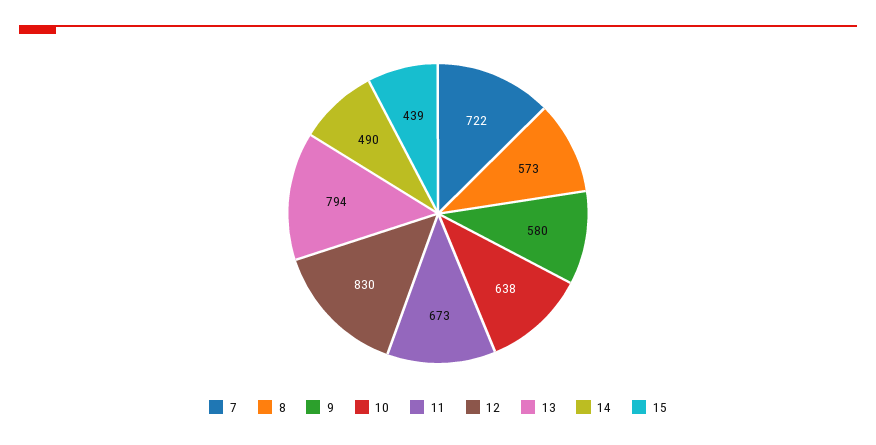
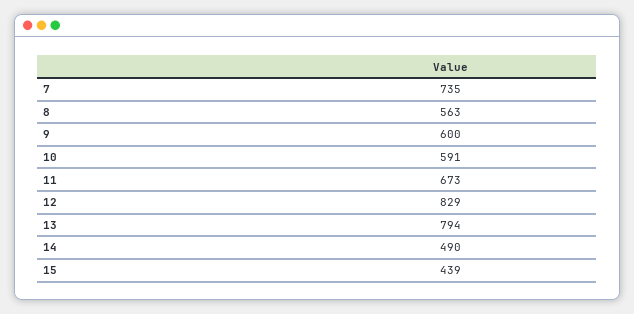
  {
-   "7": 722,
+   "7": 735,
-   "8": 573,
+   "8": 563,
-   "9": 580,
+   "9": 600,
-   "10": 638,
+   "10": 591,
    "11": 673,
-   "12": 830,
+   "12": 829,
    "13": 794,
    "14": 490,
    "15": 439
  }

